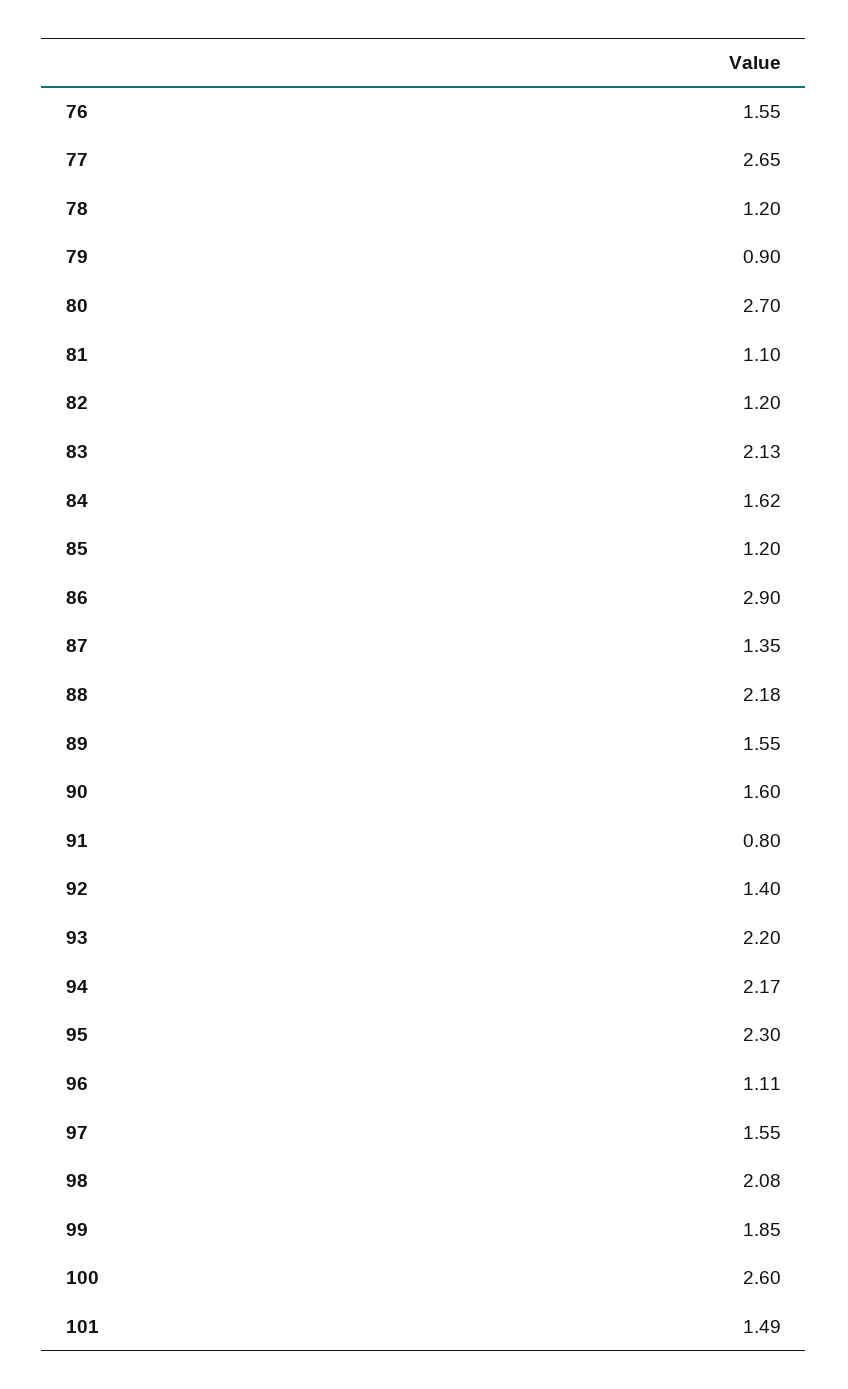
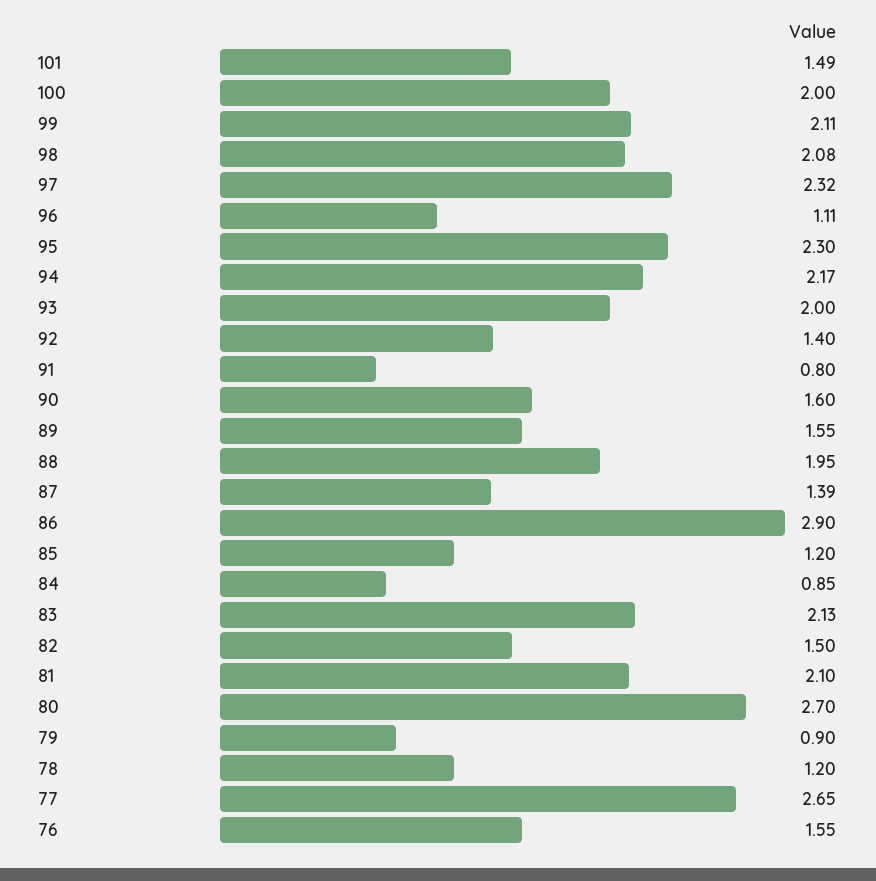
  {
    "76": 1.55,
    "77": 2.65,
    "78": 1.2,
    "79": 0.9,
    "80": 2.7,
-   "81": 1.1,
+   "81": 2.1,
-   "82": 1.2,
+   "82": 1.5,
    "83": 2.13,
-   "84": 1.62,
+   "84": 0.85,
    "85": 1.2,
    "86": 2.9,
-   "87": 1.35,
+   "87": 1.39,
-   "88": 2.18,
+   "88": 1.95,
    "89": 1.55,
    "90": 1.6,
    "91": 0.8,
    "92": 1.4,
-   "93": 2.2,
+   "93": 2,
    "94": 2.17,
    "95": 2.3,
    "96": 1.11,
-   "97": 1.55,
+   "97": 2.32,
    "98": 2.08,
-   "99": 1.85,
+   "99": 2.11,
-   "100": 2.6,
+   "100": 2,
    "101": 1.49
  }

